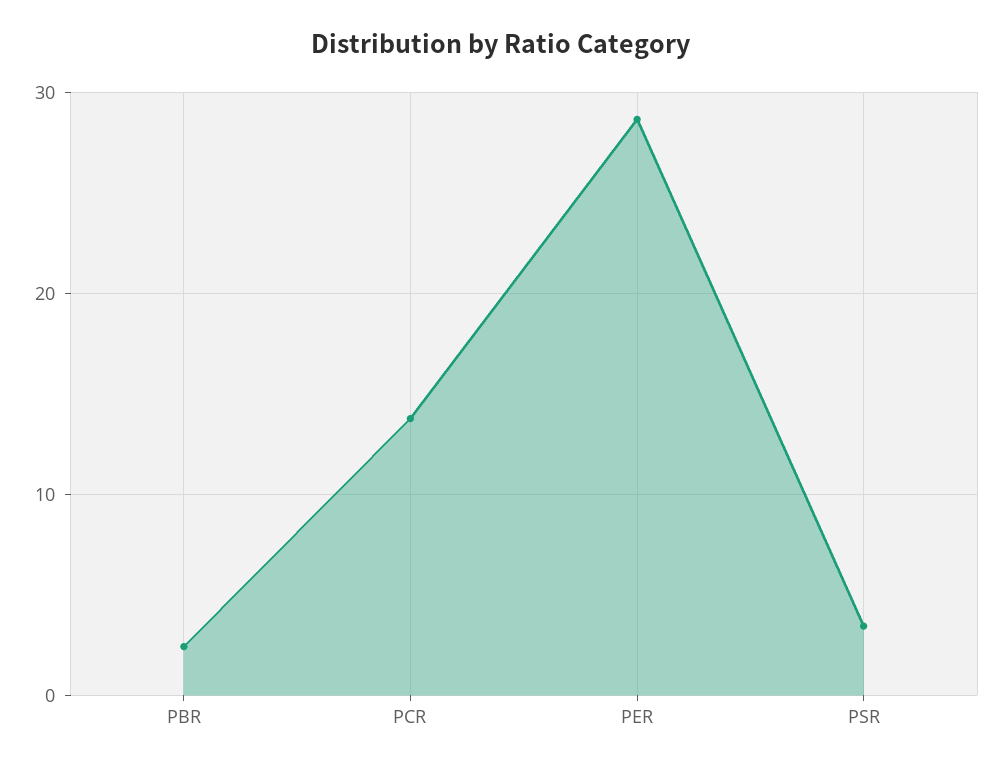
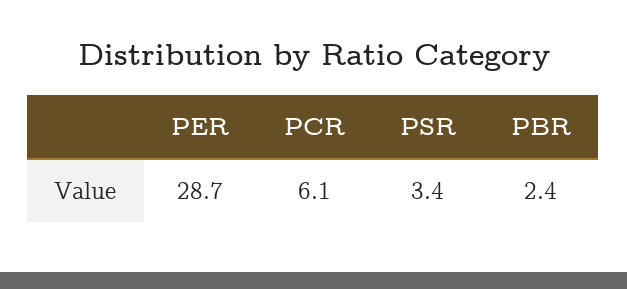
  {
    "PBR": 2.4,
-   "PCR": 14,
+   "PCR": 6.1,
    "PER": 28.7,
    "PSR": 3.4
  }

